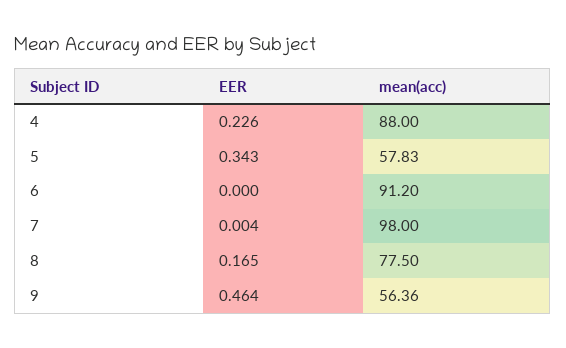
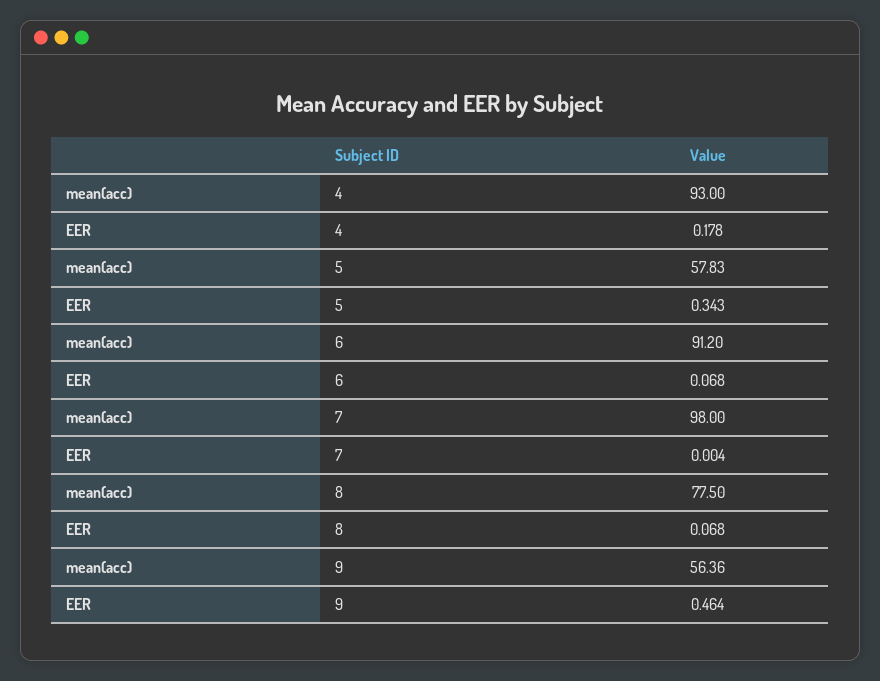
  {
    "EER": {
-     "4": 0.226,
+     "4": 0.178,
      "5": 0.343,
-     "6": 0,
+     "6": 0.068,
      "7": 0.004,
-     "8": 0.165,
+     "8": 0.068,
      "9": 0.464
    },
    "mean(acc)": {
-     "4": 88,
+     "4": 93,
      "5": 57.83,
      "6": 91.2,
      "7": 98,
      "8": 77.5,
      "9": 56.36
    }
  }

